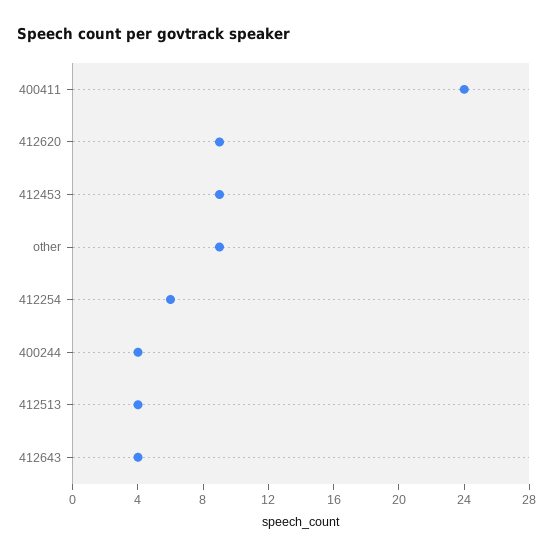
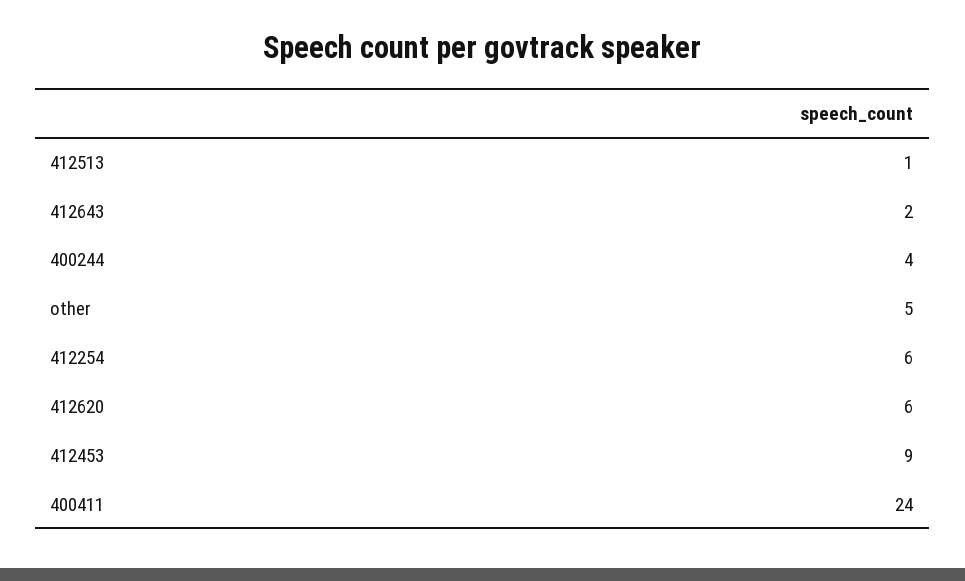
  {
    "400411": 24,
-   "412620": 9,
+   "412620": 6,
    "412453": 9,
-   "other": 9,
+   "other": 5,
    "412254": 6,
    "400244": 4,
-   "412513": 4,
+   "412513": 1,
-   "412643": 4
+   "412643": 2
  }

